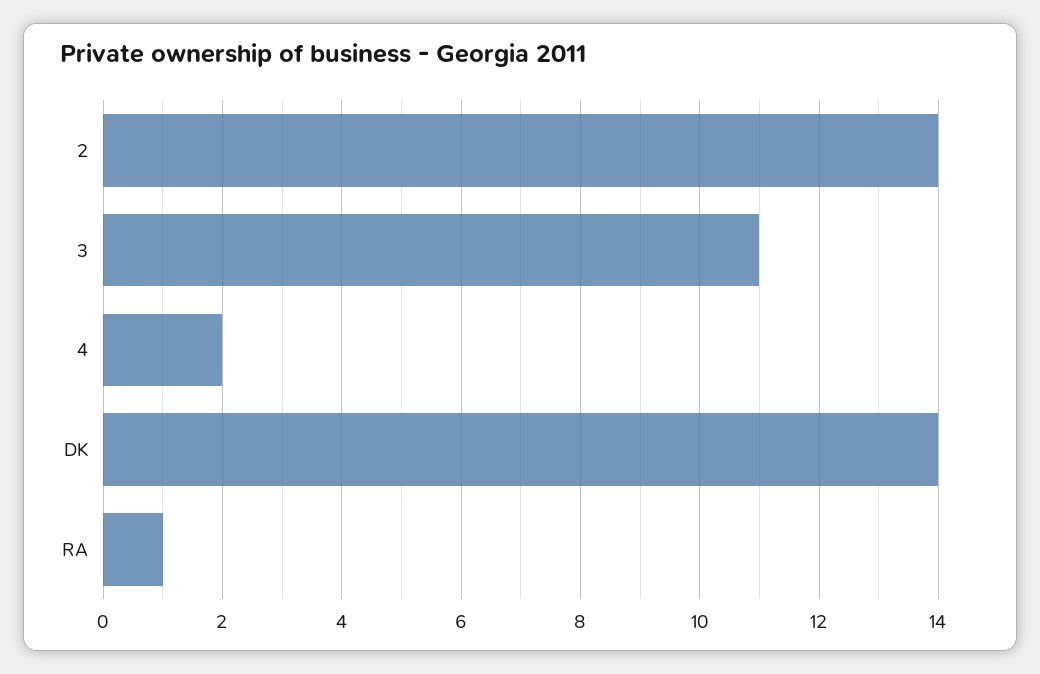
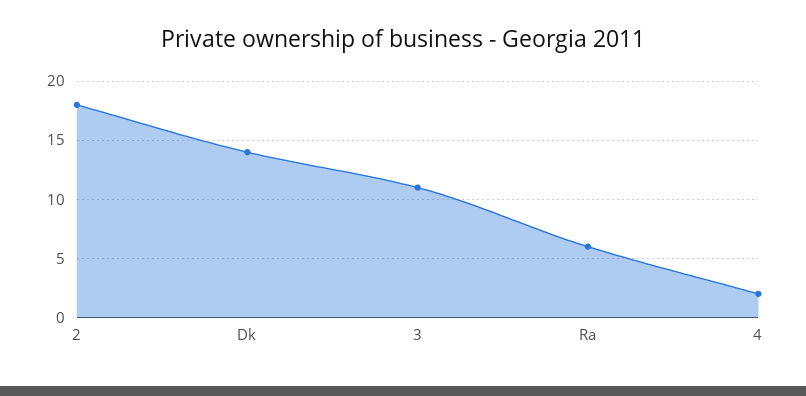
  {
-   "2": 14,
+   "2": 18,
    "3": 11,
    "4": 2,
    "DK": 14,
-   "RA": 1
+   "RA": 6
  }

